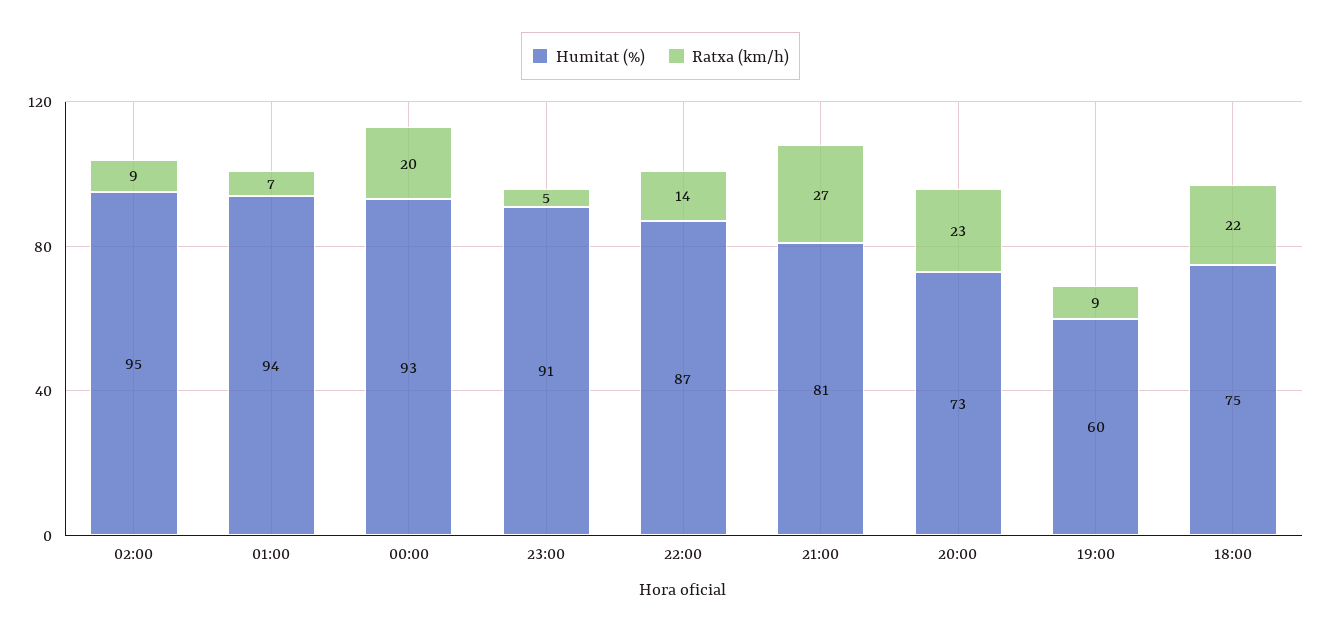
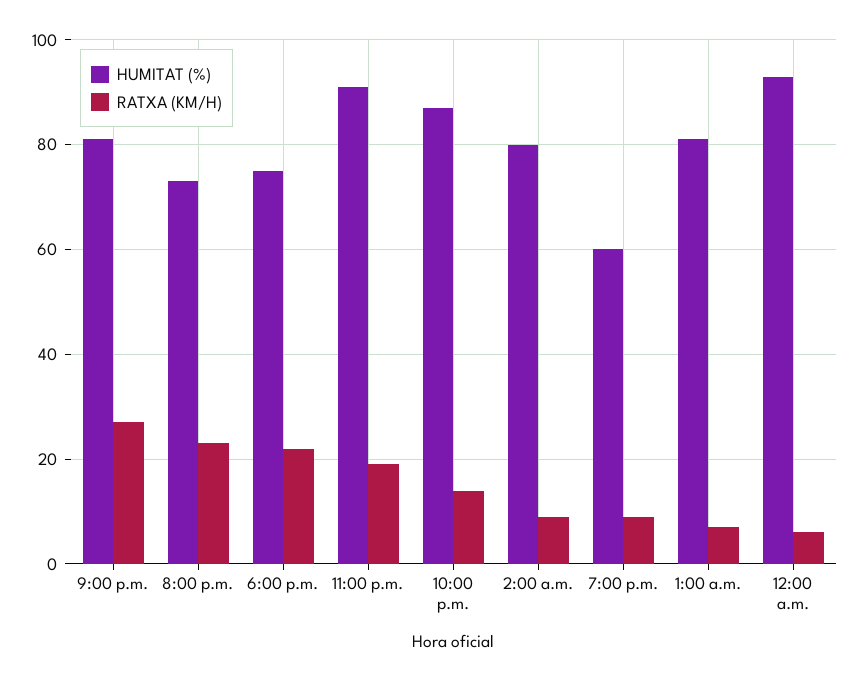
  {
    "Humitat (%)": {
-     "02:00": 95,
+     "02:00": 80,
-     "01:00": 94,
+     "01:00": 80,
      "00:00": 93,
      "23:00": 91,
      "22:00": 87,
      "21:00": 81,
      "20:00": 73,
      "19:00": 60,
      "18:00": 75
    },
    "Ratxa (km/h)": {
      "02:00": 9,
      "01:00": 7,
-     "00:00": 20,
+     "00:00": 5,
-     "23:00": 5,
+     "23:00": 20,
      "22:00": 14,
      "21:00": 27,
      "20:00": 23,
      "19:00": 9,
      "18:00": 22
    }
  }

